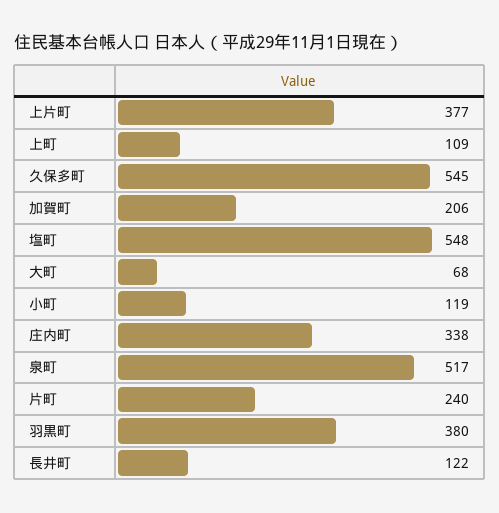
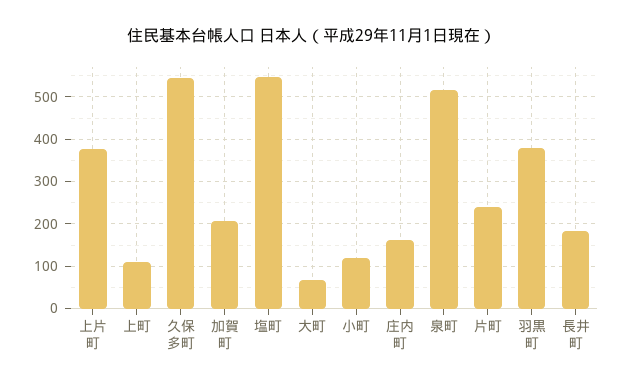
  {
    "上片町": 377,
    "上町": 109,
    "久保多町": 545,
    "加賀町": 206,
    "塩町": 548,
    "大町": 68,
    "小町": 119,
-   "庄内町": 338,
+   "庄内町": 160,
    "泉町": 517,
    "片町": 240,
    "羽黒町": 380,
-   "長井町": 122
+   "長井町": 180
  }

